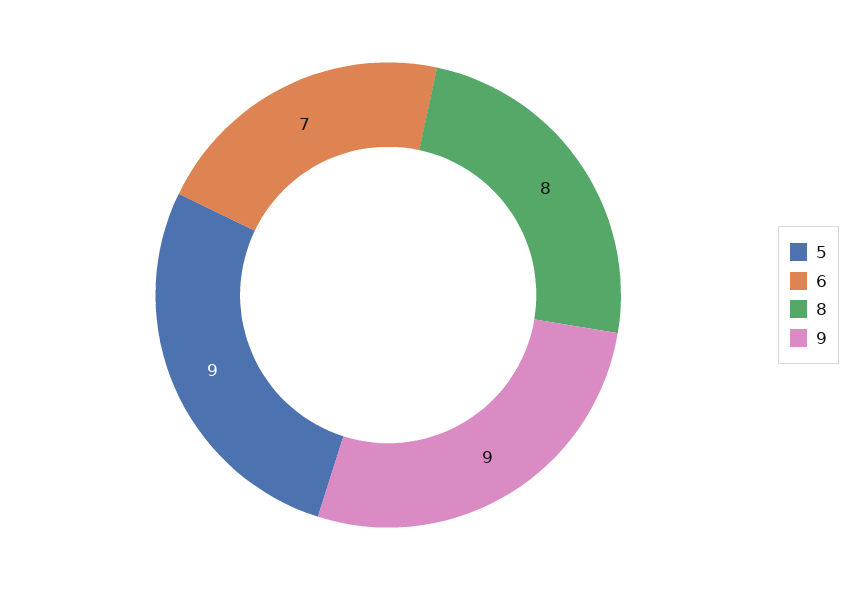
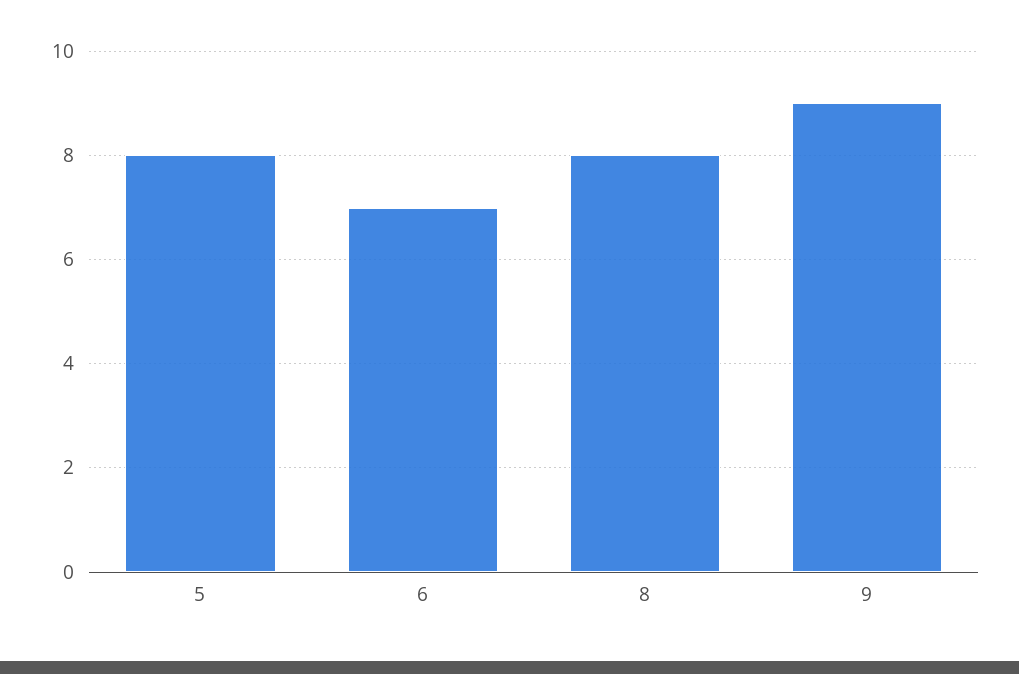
  {
-   "5": 9,
+   "5": 8,
    "6": 7,
    "8": 8,
    "9": 9
  }

